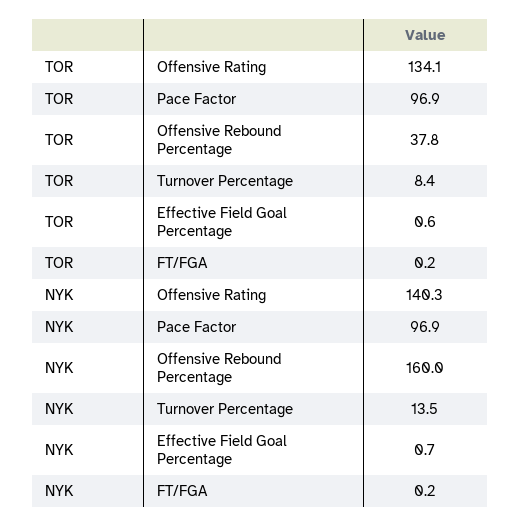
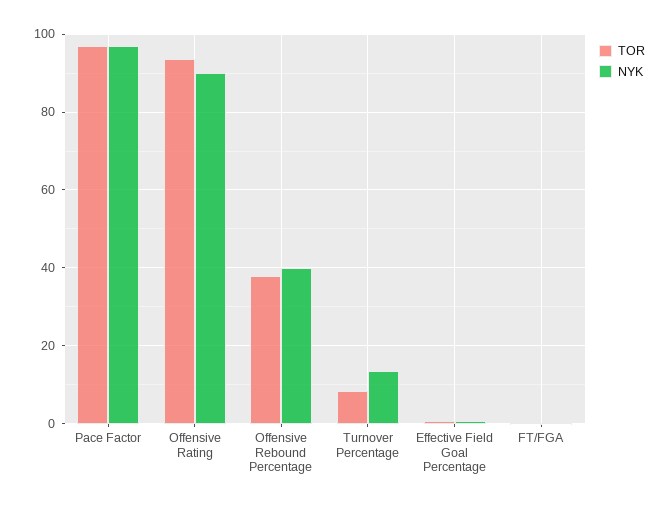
  {
    "TOR": {
-     "Offensive Rating": 134.1,
+     "Offensive Rating": 94,
      "Pace Factor": 96.9,
      "Offensive Rebound Percentage": 37.8,
      "Turnover Percentage": 8.4,
      "Effective Field Goal Percentage": 0.6,
      "FT/FGA": 0.2
    },
    "NYK": {
-     "Offensive Rating": 140.3,
+     "Offensive Rating": 90,
      "Pace Factor": 96.9,
-     "Offensive Rebound Percentage": 160,
+     "Offensive Rebound Percentage": 40,
      "Turnover Percentage": 13.5,
      "Effective Field Goal Percentage": 0.7,
      "FT/FGA": 0.2
    }
  }

